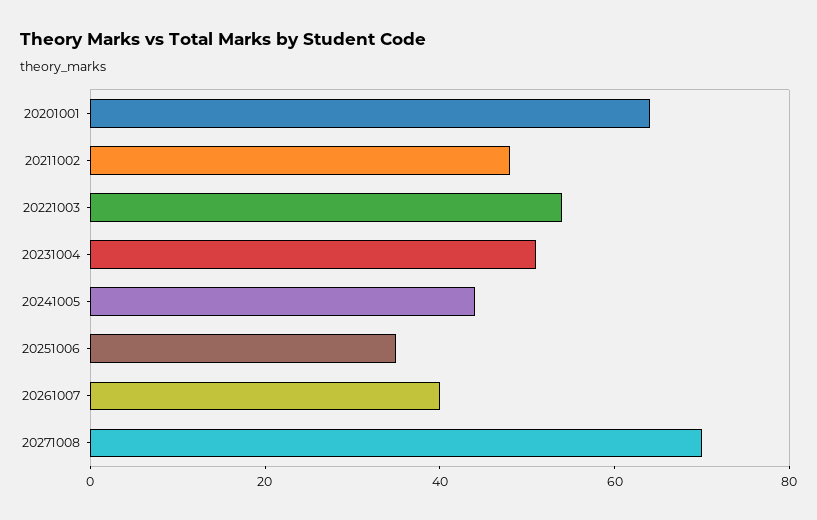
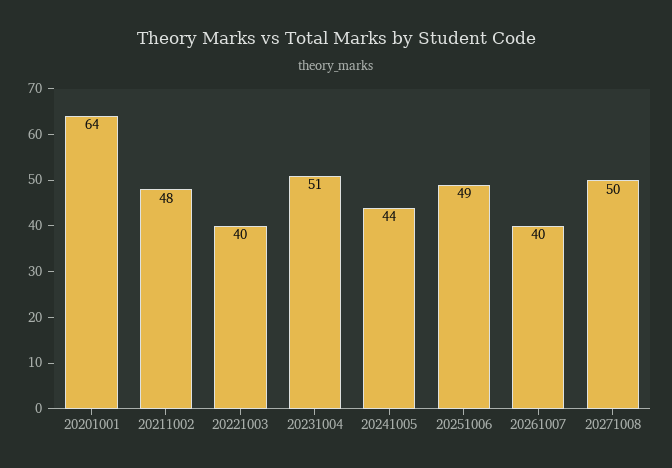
  {
    "20201001": 64,
    "20211002": 48,
-   "20221003": 55,
+   "20221003": 40,
    "20231004": 51,
    "20241005": 44,
-   "20251006": 35,
+   "20251006": 49,
    "20261007": 40,
-   "20271008": 70
+   "20271008": 50
  }

